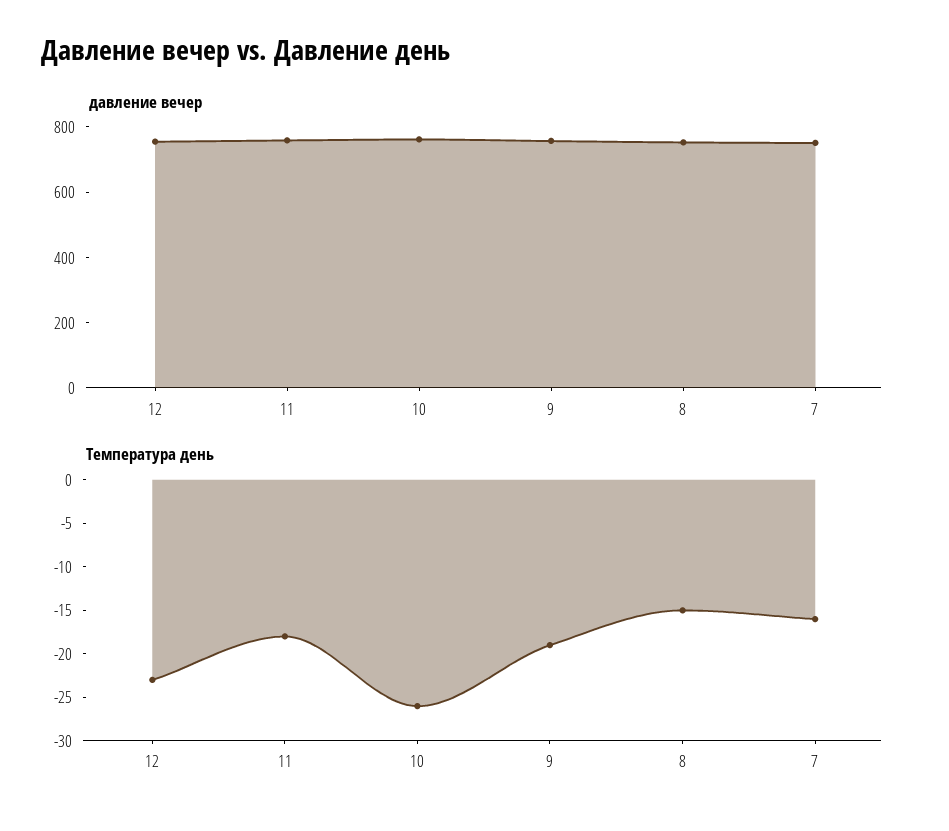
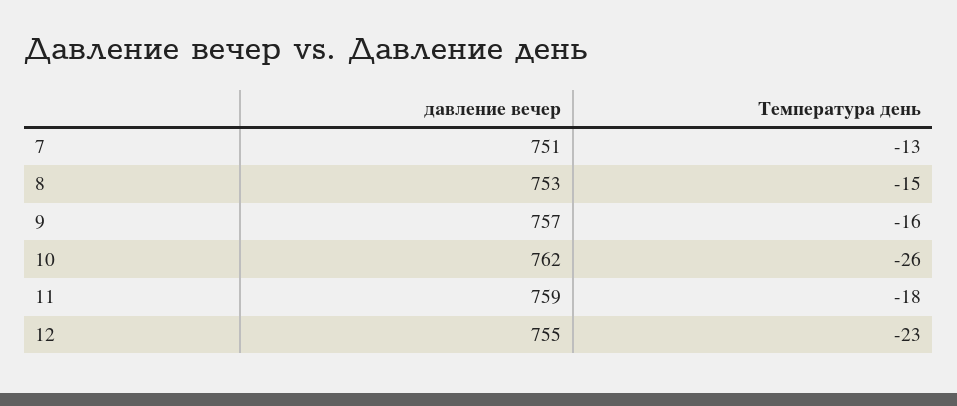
  {
    "давление вечер": {
      "12": 755,
      "11": 759,
      "10": 762,
      "9": 757,
      "8": 753,
      "7": 751
    },
    "Температура день": {
      "12": -23,
      "11": -18,
      "10": -26,
-     "9": -19,
+     "9": -16,
      "8": -15,
-     "7": -16
+     "7": -13
    }
  }

